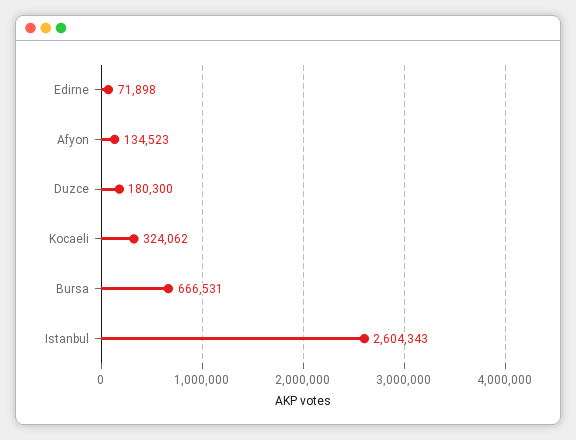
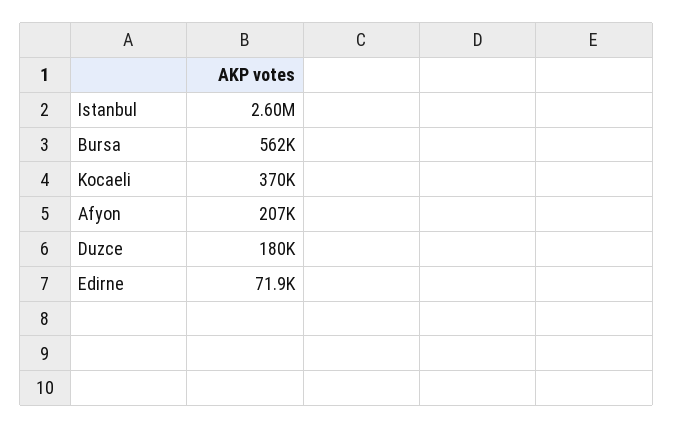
  {
    "Edirne": 71898,
-   "Afyon": 134523,
+   "Afyon": 207000,
    "Duzce": 180300,
-   "Kocaeli": 324062,
+   "Kocaeli": 370000,
-   "Bursa": 666531,
+   "Bursa": 562000,
    "Istanbul": 2604343
  }

